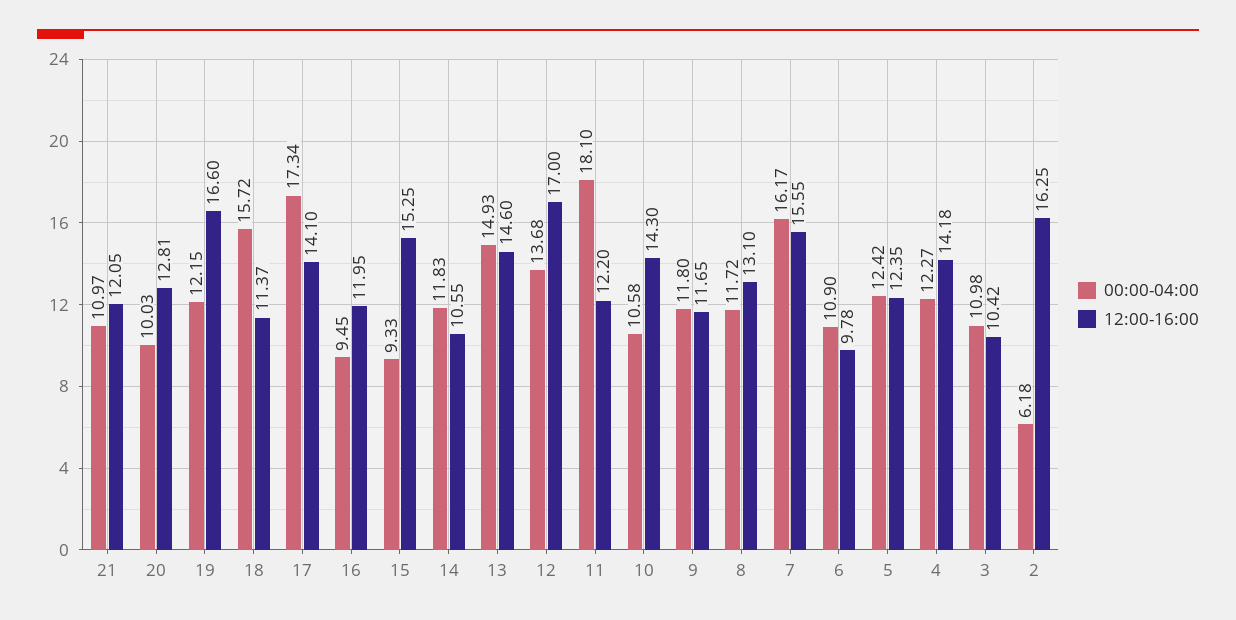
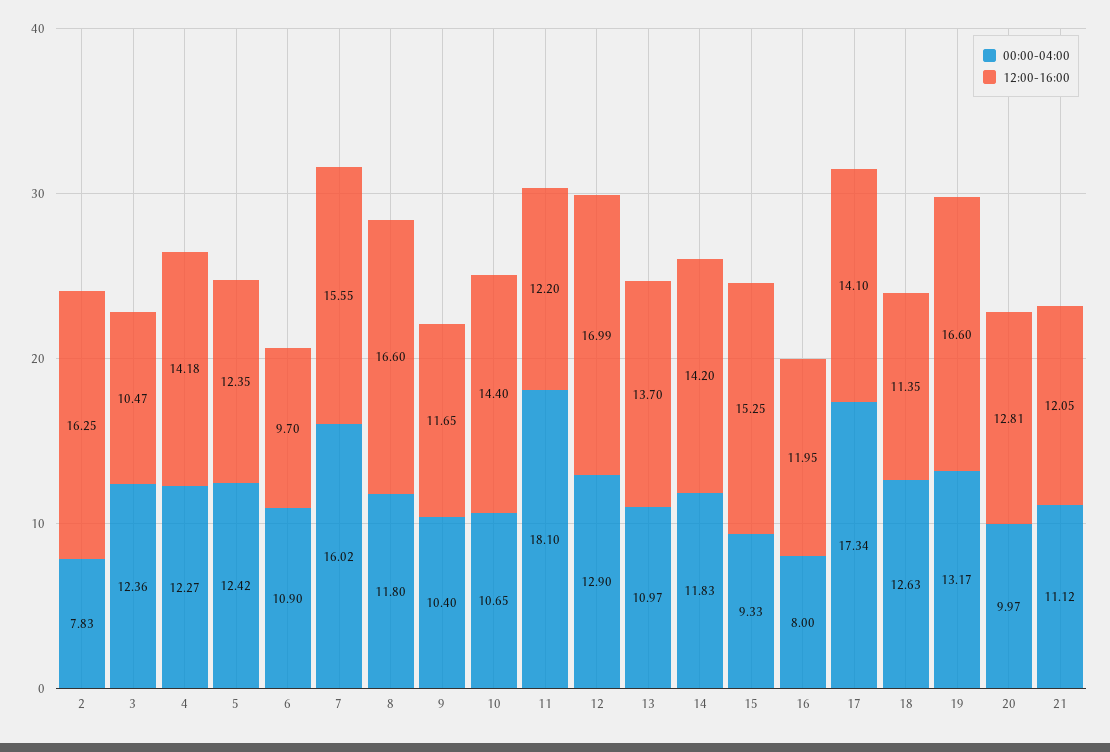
  {
    "00:00-04:00": {
-     "21": 10.97,
+     "21": 11.12,
-     "20": 10.03,
+     "20": 9.97,
-     "19": 12.15,
+     "19": 13.17,
-     "18": 15.72,
+     "18": 12.63,
      "17": 17.34,
-     "16": 9.45,
+     "16": 8,
      "15": 9.33,
      "14": 11.83,
-     "13": 14.93,
+     "13": 10.97,
-     "12": 13.68,
+     "12": 12.9,
      "11": 18.1,
-     "10": 10.58,
+     "10": 10.65,
-     "9": 11.8,
+     "9": 10.4,
-     "8": 11.72,
+     "8": 11.8,
-     "7": 16.17,
+     "7": 16.02,
      "6": 10.9,
      "5": 12.42,
      "4": 12.27,
-     "3": 10.98,
+     "3": 12.36,
-     "2": 6.18
+     "2": 7.83
    },
    "12:00-16:00": {
      "21": 12.05,
      "20": 12.81,
      "19": 16.6,
-     "18": 11.37,
+     "18": 11.35,
      "17": 14.1,
      "16": 11.95,
      "15": 15.25,
-     "14": 10.55,
+     "14": 14.2,
-     "13": 14.6,
+     "13": 13.7,
-     "12": 17,
+     "12": 16.99,
      "11": 12.2,
-     "10": 14.3,
+     "10": 14.4,
      "9": 11.65,
-     "8": 13.1,
+     "8": 16.6,
      "7": 15.55,
-     "6": 9.78,
+     "6": 9.7,
      "5": 12.35,
      "4": 14.18,
-     "3": 10.42,
+     "3": 10.47,
      "2": 16.25
    }
  }

